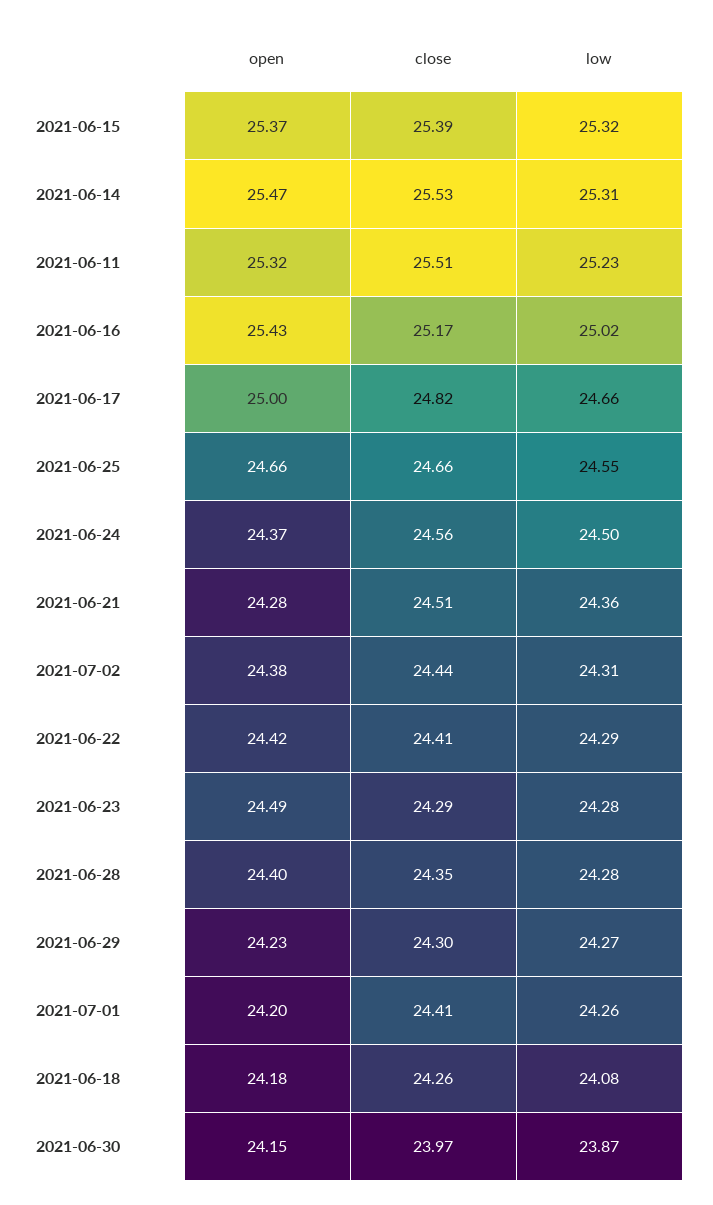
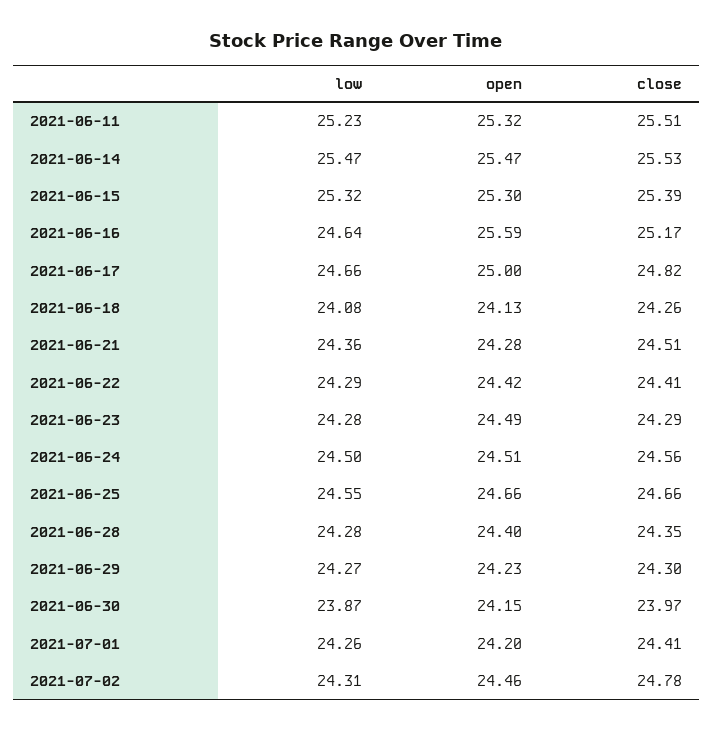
  {
    "open": {
-     "2021-06-15": 25.37,
+     "2021-06-15": 25.3,
      "2021-06-14": 25.47,
      "2021-06-11": 25.32,
-     "2021-06-16": 25.43,
+     "2021-06-16": 25.59,
      "2021-06-17": 25,
      "2021-06-25": 24.66,
-     "2021-06-24": 24.37,
+     "2021-06-24": 24.51,
      "2021-06-21": 24.28,
-     "2021-07-02": 24.38,
+     "2021-07-02": 24.46,
      "2021-06-22": 24.42,
      "2021-06-23": 24.49,
      "2021-06-28": 24.4,
      "2021-06-29": 24.23,
      "2021-07-01": 24.2,
-     "2021-06-18": 24.18,
+     "2021-06-18": 24.13,
      "2021-06-30": 24.15
    },
    "close": {
      "2021-06-15": 25.39,
      "2021-06-14": 25.53,
      "2021-06-11": 25.51,
      "2021-06-16": 25.17,
      "2021-06-17": 24.82,
      "2021-06-25": 24.66,
      "2021-06-24": 24.56,
      "2021-06-21": 24.51,
-     "2021-07-02": 24.44,
+     "2021-07-02": 24.78,
      "2021-06-22": 24.41,
      "2021-06-23": 24.29,
      "2021-06-28": 24.35,
      "2021-06-29": 24.3,
      "2021-07-01": 24.41,
      "2021-06-18": 24.26,
      "2021-06-30": 23.97
    },
    "low": {
      "2021-06-15": 25.32,
-     "2021-06-14": 25.31,
+     "2021-06-14": 25.47,
      "2021-06-11": 25.23,
-     "2021-06-16": 25.02,
+     "2021-06-16": 24.64,
      "2021-06-17": 24.66,
      "2021-06-25": 24.55,
      "2021-06-24": 24.5,
      "2021-06-21": 24.36,
      "2021-07-02": 24.31,
      "2021-06-22": 24.29,
      "2021-06-23": 24.28,
      "2021-06-28": 24.28,
      "2021-06-29": 24.27,
      "2021-07-01": 24.26,
      "2021-06-18": 24.08,
      "2021-06-30": 23.87
    }
  }

